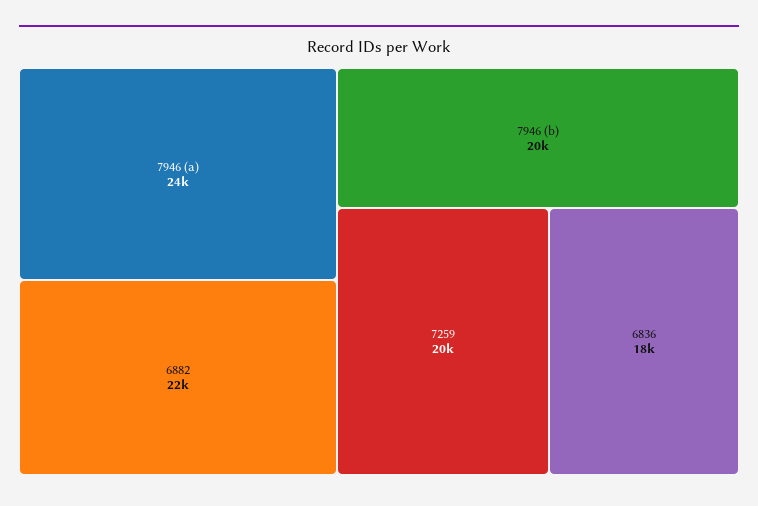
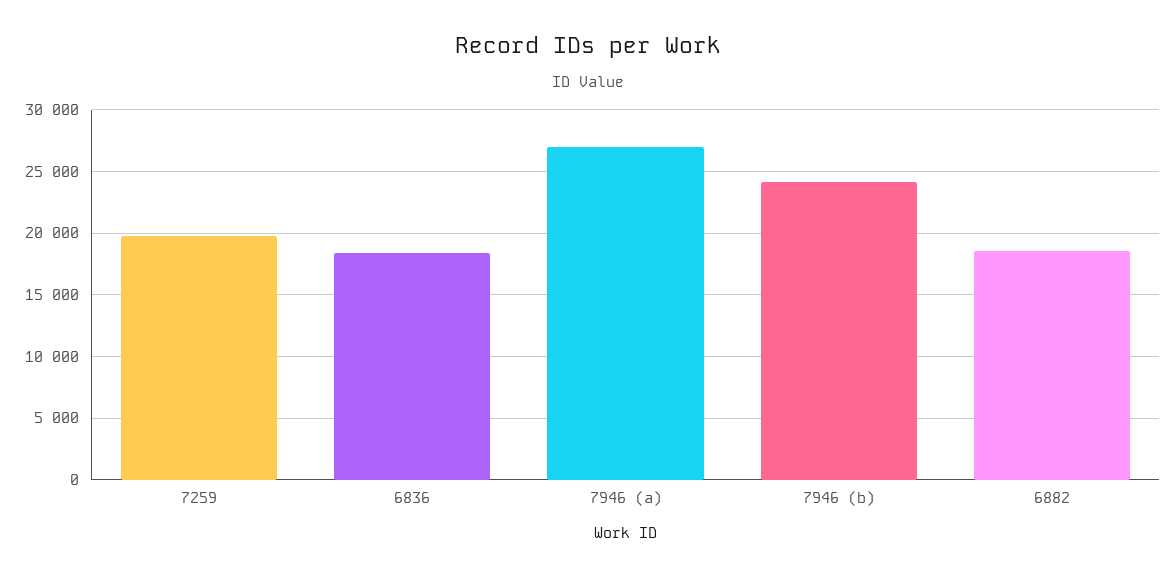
  {
-   "7946 (a)": 24000,
+   "7946 (a)": 27000,
-   "6882": 22000,
+   "6882": 18500,
-   "7946 (b)": 20000,
+   "7946 (b)": 24000,
    "7259": 20000,
    "6836": 18000
  }

